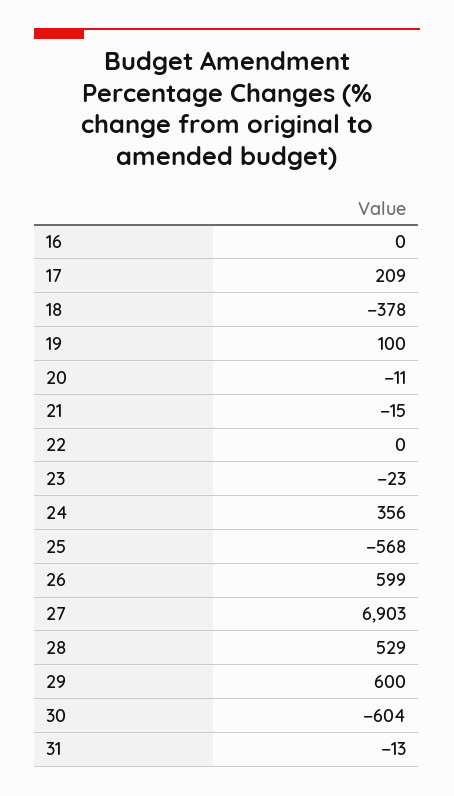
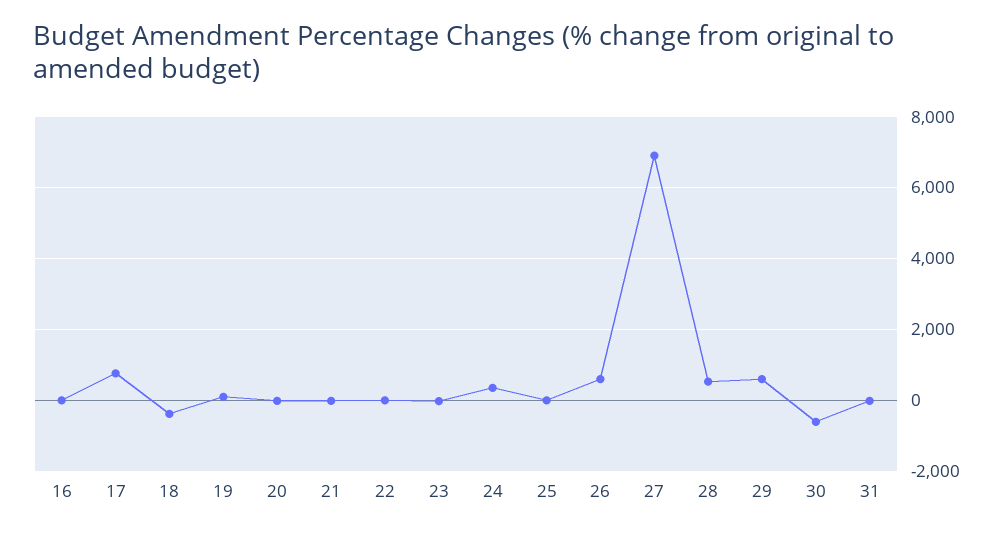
  {
    "16": 0,
-   "17": 209,
+   "17": 800,
    "18": -378,
    "19": 100,
    "20": -11,
    "21": -15,
    "22": 0,
    "23": -23,
    "24": 356,
-   "25": -568,
+   "25": 0,
    "26": 599,
    "27": 6903,
    "28": 529,
    "29": 600,
    "30": -604,
    "31": -13
  }

